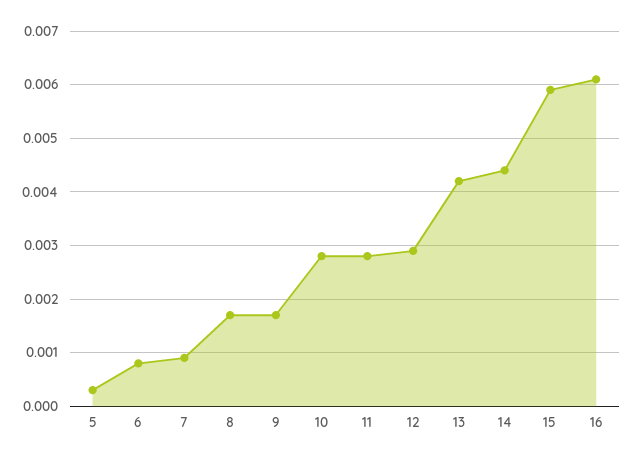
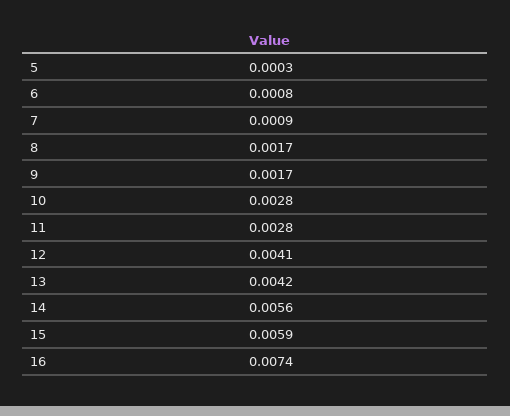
  {
    "5": 0.0003,
    "6": 0.0008,
    "7": 0.0009,
    "8": 0.0017,
    "9": 0.0017,
    "10": 0.0028,
    "11": 0.0028,
-   "12": 0.003,
+   "12": 0.0041,
    "13": 0.0042,
-   "14": 0.0045,
+   "14": 0.0056,
    "15": 0.0059,
-   "16": 0.006
+   "16": 0.0074
  }

